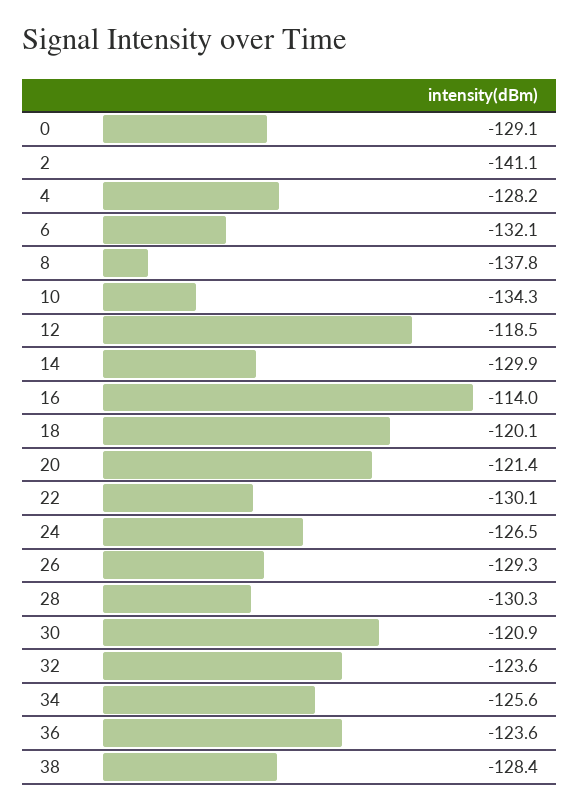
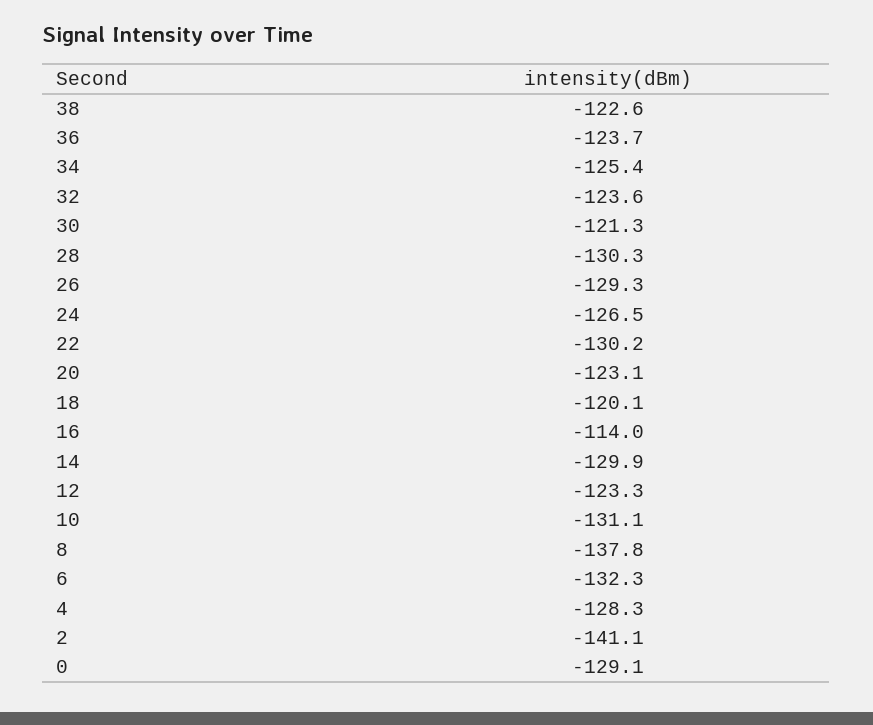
  {
    "0": -129.1,
    "2": -141.1,
-   "4": -128.2,
+   "4": -128.3,
-   "6": -132.1,
+   "6": -132.3,
    "8": -137.8,
-   "10": -134.3,
+   "10": -131.1,
-   "12": -118.5,
+   "12": -123.3,
    "14": -129.9,
    "16": -114,
    "18": -120.1,
-   "20": -121.4,
+   "20": -123.1,
-   "22": -130.1,
+   "22": -130.2,
    "24": -126.5,
    "26": -129.3,
    "28": -130.3,
-   "30": -120.9,
+   "30": -121.3,
    "32": -123.6,
-   "34": -125.6,
+   "34": -125.4,
-   "36": -123.6,
+   "36": -123.7,
-   "38": -128.4
+   "38": -122.6
  }

